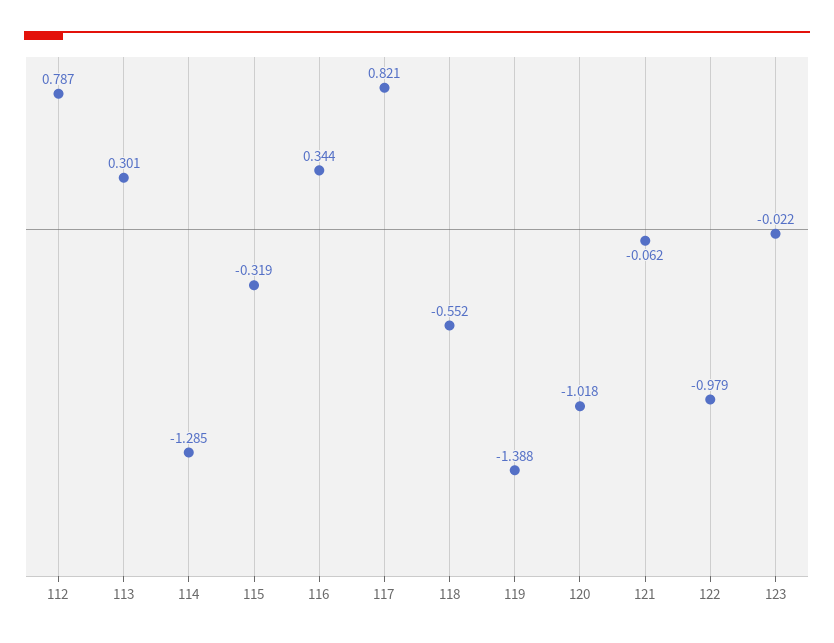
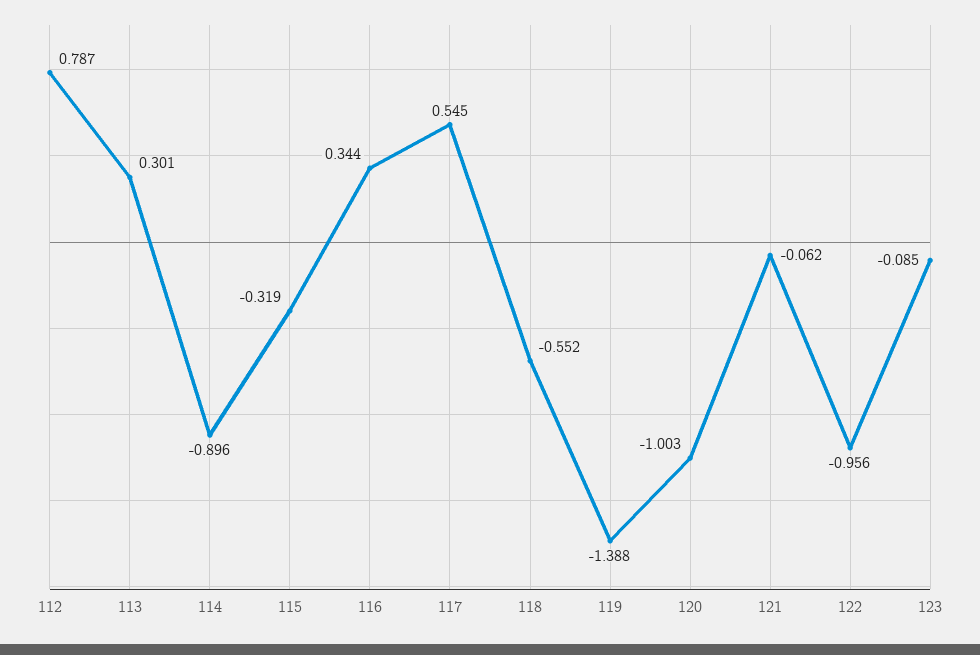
  {
    "112": 0.787,
    "113": 0.301,
-   "114": -1.285,
+   "114": -0.896,
    "115": -0.319,
    "116": 0.344,
-   "117": 0.821,
+   "117": 0.545,
    "118": -0.552,
    "119": -1.388,
-   "120": -1.018,
+   "120": -1.003,
    "121": -0.062,
-   "122": -0.979,
+   "122": -0.956,
-   "123": -0.022
+   "123": -0.085
  }

